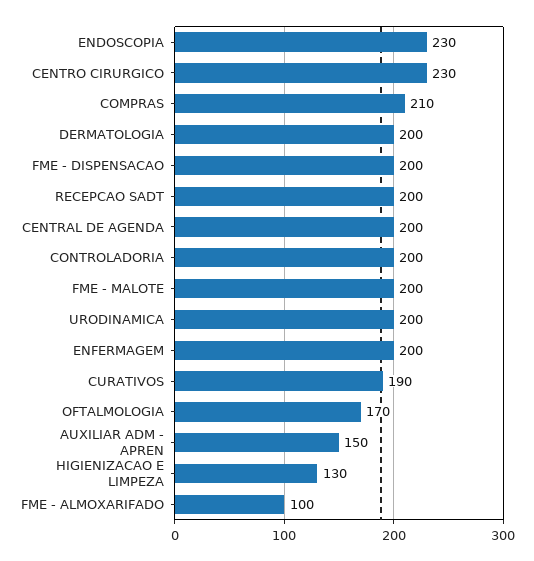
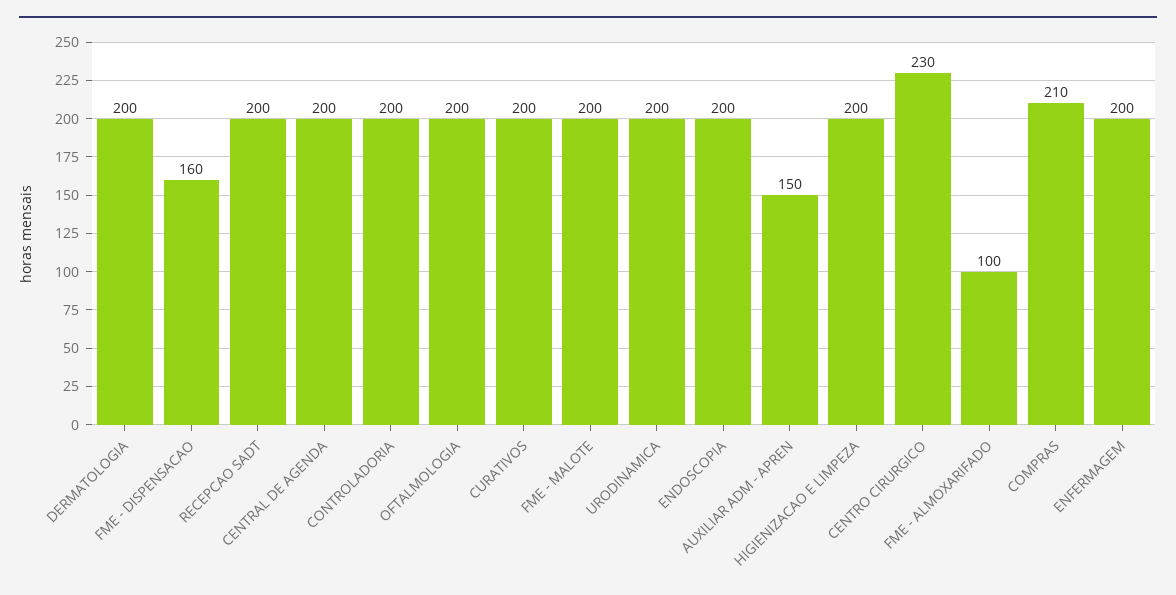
  {
-   "ENDOSCOPIA": 230,
+   "ENDOSCOPIA": 200,
    "CENTRO CIRURGICO": 230,
    "COMPRAS": 210,
    "DERMATOLOGIA": 200,
-   "FME - DISPENSACAO": 200,
+   "FME - DISPENSACAO": 160,
    "RECEPCAO SADT": 200,
    "CENTRAL DE AGENDA": 200,
    "CONTROLADORIA": 200,
    "FME - MALOTE": 200,
    "URODINAMICA": 200,
    "ENFERMAGEM": 200,
-   "CURATIVOS": 190,
+   "CURATIVOS": 200,
-   "OFTALMOLOGIA": 170,
+   "OFTALMOLOGIA": 200,
    "AUXILIAR ADM - APREN": 150,
-   "HIGIENIZACAO E LIMPEZA": 130,
+   "HIGIENIZACAO E LIMPEZA": 200,
    "FME - ALMOXARIFADO": 100
  }

